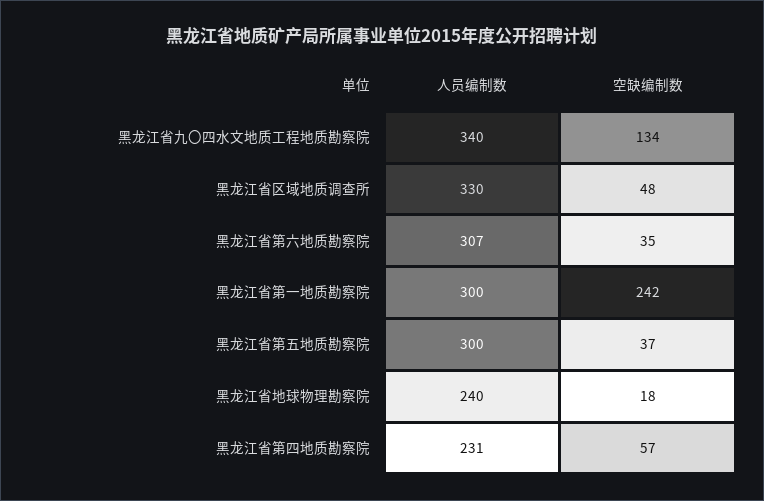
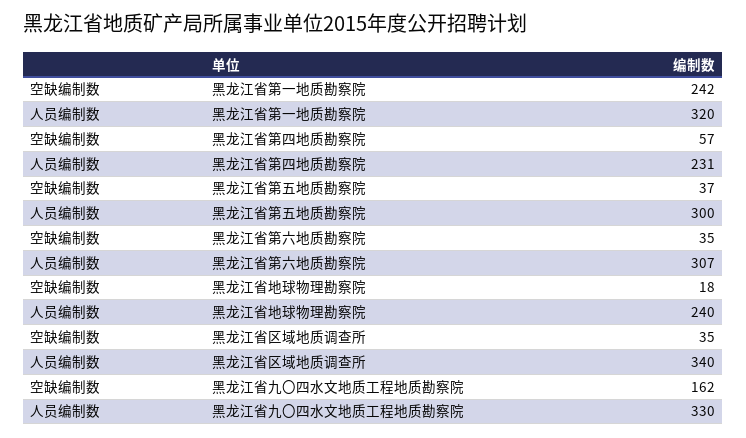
  {
    "人员编制数": {
-     "黑龙江省九〇四水文地质工程地质勘察院": 340,
+     "黑龙江省九〇四水文地质工程地质勘察院": 330,
-     "黑龙江省区域地质调查所": 330,
+     "黑龙江省区域地质调查所": 340,
      "黑龙江省第六地质勘察院": 307,
-     "黑龙江省第一地质勘察院": 300,
+     "黑龙江省第一地质勘察院": 320,
      "黑龙江省第五地质勘察院": 300,
      "黑龙江省地球物理勘察院": 240,
      "黑龙江省第四地质勘察院": 231
    },
    "空缺编制数": {
-     "黑龙江省九〇四水文地质工程地质勘察院": 134,
+     "黑龙江省九〇四水文地质工程地质勘察院": 162,
-     "黑龙江省区域地质调查所": 48,
+     "黑龙江省区域地质调查所": 35,
      "黑龙江省第六地质勘察院": 35,
      "黑龙江省第一地质勘察院": 242,
      "黑龙江省第五地质勘察院": 37,
      "黑龙江省地球物理勘察院": 18,
      "黑龙江省第四地质勘察院": 57
    }
  }

